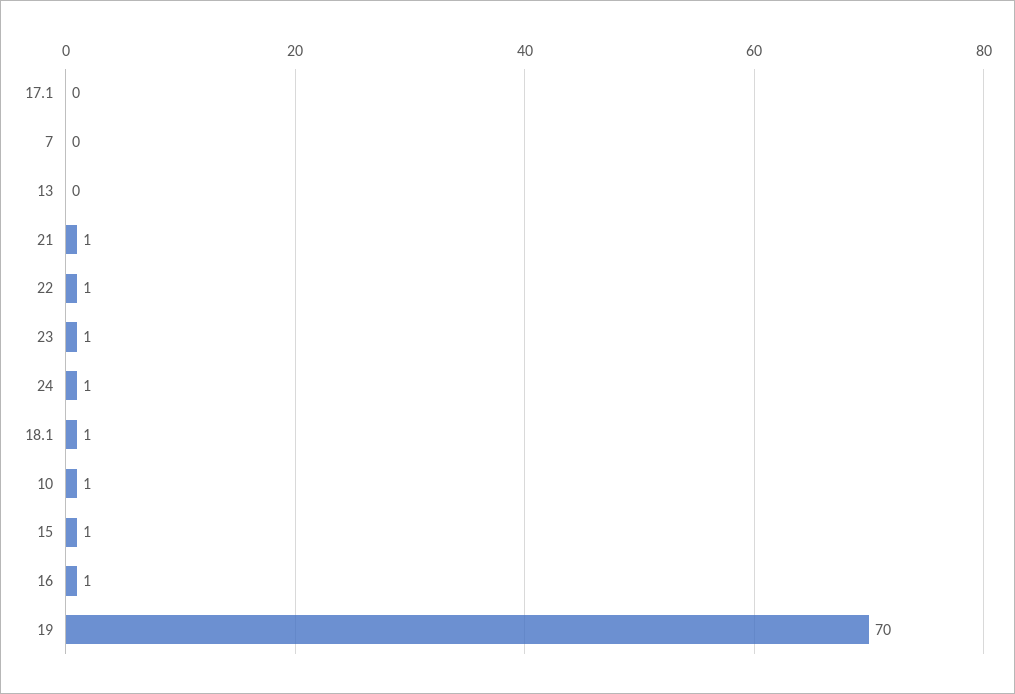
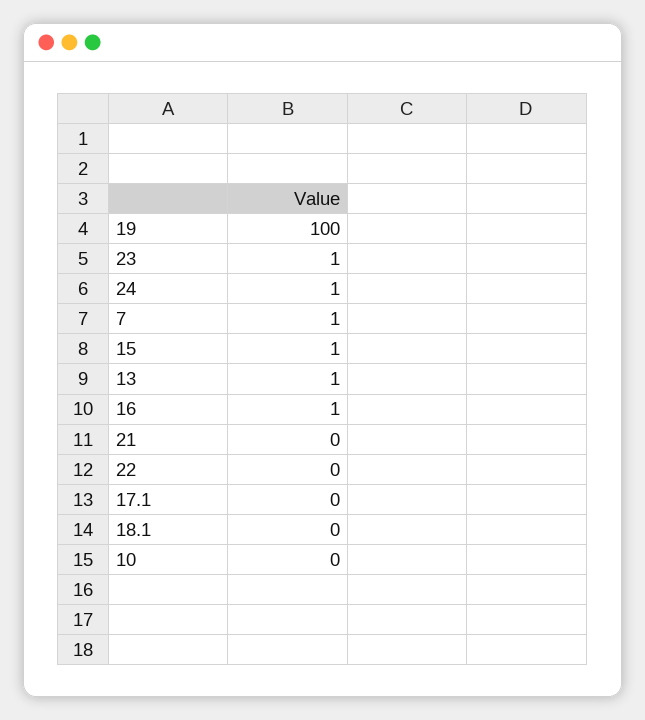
  {
    "17.1": 0,
-   "7": 0,
+   "7": 1,
-   "13": 0,
+   "13": 1,
-   "21": 1,
+   "21": 0,
-   "22": 1,
+   "22": 0,
    "23": 1,
    "24": 1,
-   "18.1": 1,
+   "18.1": 0,
-   "10": 1,
+   "10": 0,
    "15": 1,
    "16": 1,
-   "19": 70
+   "19": 100
  }

